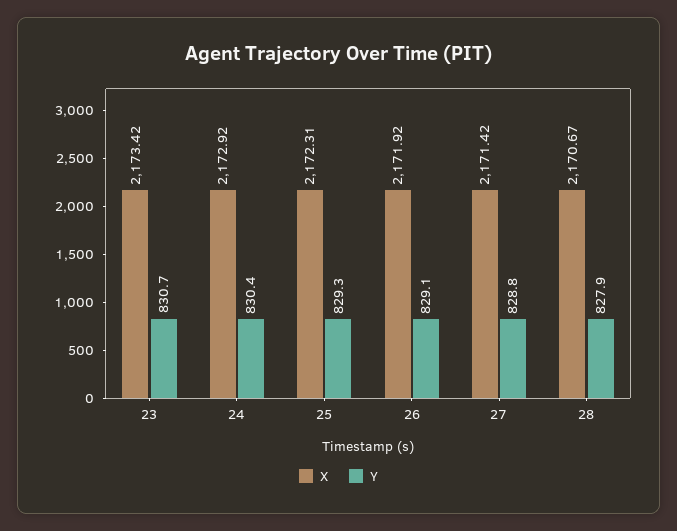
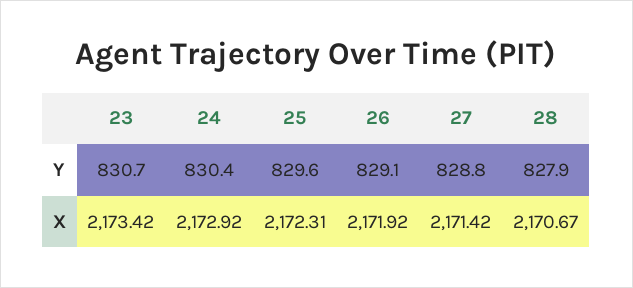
  {
    "X": {
      "23": 2173.42,
      "24": 2172.92,
      "25": 2172.31,
      "26": 2171.92,
      "27": 2171.42,
      "28": 2170.67
    },
    "Y": {
      "23": 830.7,
      "24": 830.4,
-     "25": 829.3,
+     "25": 829.6,
      "26": 829.1,
      "27": 828.8,
      "28": 827.9
    }
  }

